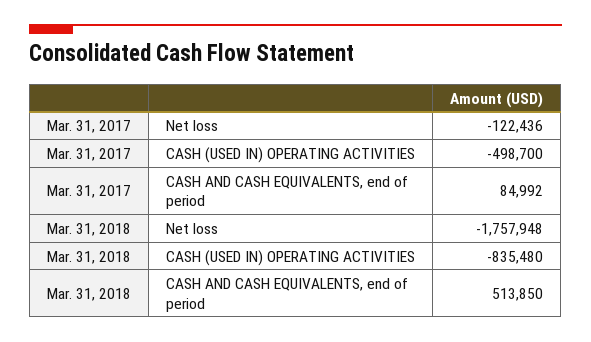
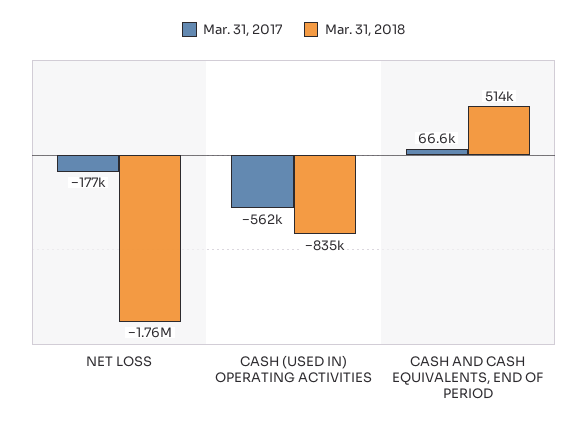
  {
    "Mar. 31, 2017": {
-     "Net loss": -122436,
+     "Net loss": -177000,
-     "CASH (USED IN) OPERATING ACTIVITIES": -498700,
+     "CASH (USED IN) OPERATING ACTIVITIES": -562000,
-     "CASH AND CASH EQUIVALENTS, end of period": 84992
+     "CASH AND CASH EQUIVALENTS, end of period": 66600
    },
    "Mar. 31, 2018": {
      "Net loss": -1757948,
      "CASH (USED IN) OPERATING ACTIVITIES": -835480,
      "CASH AND CASH EQUIVALENTS, end of period": 513850
    }
  }

